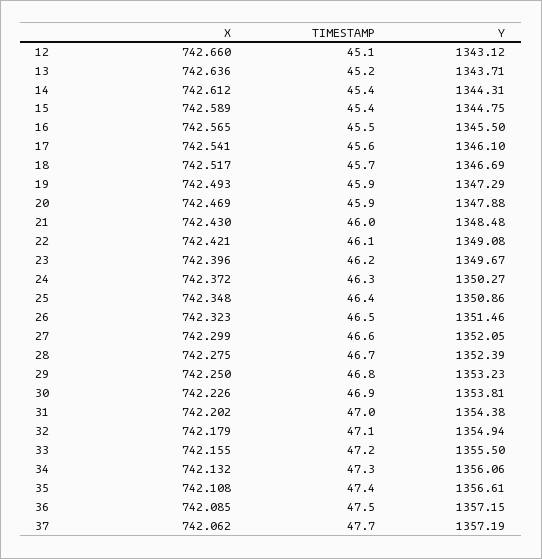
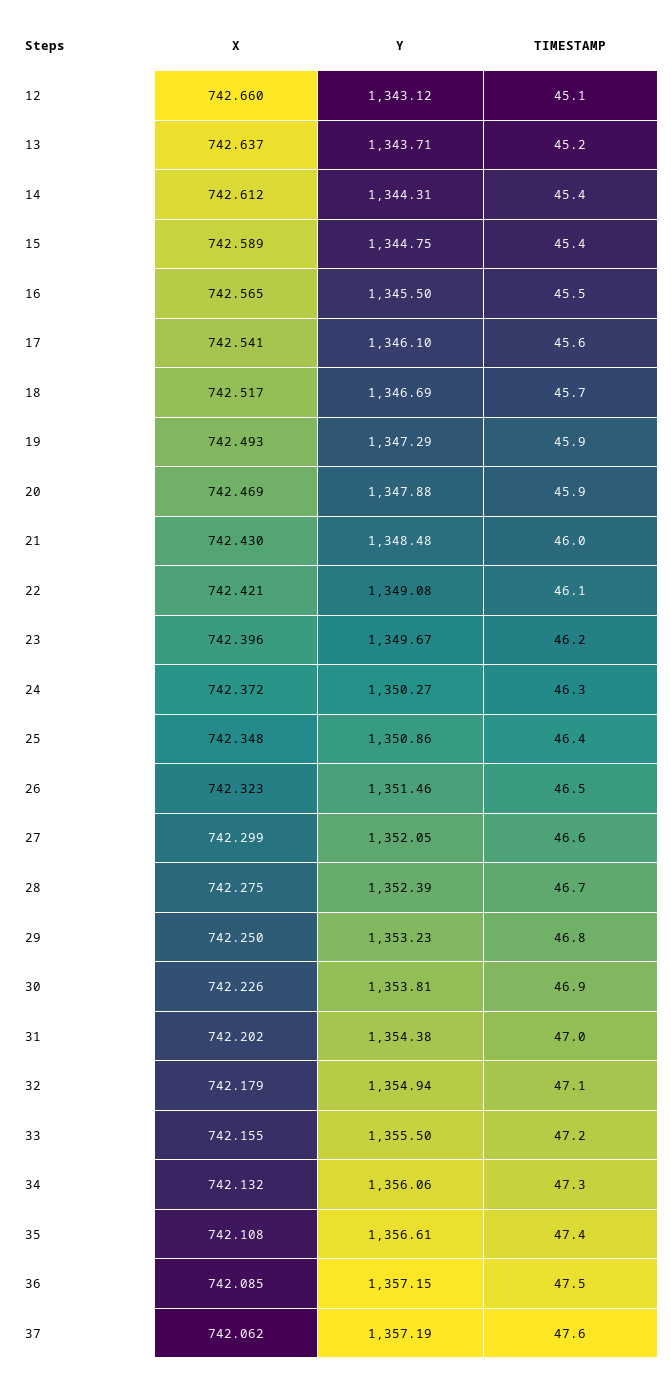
  {
    "X": {
      "12": 742.66,
-     "13": 742.636,
+     "13": 742.637,
      "14": 742.612,
      "15": 742.589,
      "16": 742.565,
      "17": 742.541,
      "18": 742.517,
      "19": 742.493,
      "20": 742.469,
      "21": 742.43,
      "22": 742.421,
      "23": 742.396,
      "24": 742.372,
      "25": 742.348,
      "26": 742.323,
      "27": 742.299,
      "28": 742.275,
      "29": 742.25,
      "30": 742.226,
      "31": 742.202,
      "32": 742.179,
      "33": 742.155,
      "34": 742.132,
      "35": 742.108,
      "36": 742.085,
      "37": 742.062
    },
    "TIMESTAMP": {
      "12": 45.1,
      "13": 45.2,
      "14": 45.4,
      "15": 45.4,
      "16": 45.5,
      "17": 45.6,
      "18": 45.7,
      "19": 45.9,
      "20": 45.9,
      "21": 46,
      "22": 46.1,
      "23": 46.2,
      "24": 46.3,
      "25": 46.4,
      "26": 46.5,
      "27": 46.6,
      "28": 46.7,
      "29": 46.8,
      "30": 46.9,
      "31": 47,
      "32": 47.1,
      "33": 47.2,
      "34": 47.3,
      "35": 47.4,
      "36": 47.5,
-     "37": 47.7
+     "37": 47.6
    },
    "Y": {
      "12": 1343.12,
      "13": 1343.71,
      "14": 1344.31,
      "15": 1344.75,
      "16": 1345.5,
      "17": 1346.1,
      "18": 1346.69,
      "19": 1347.29,
      "20": 1347.88,
      "21": 1348.48,
      "22": 1349.08,
      "23": 1349.67,
      "24": 1350.27,
      "25": 1350.86,
      "26": 1351.46,
      "27": 1352.05,
      "28": 1352.39,
      "29": 1353.23,
      "30": 1353.81,
      "31": 1354.38,
      "32": 1354.94,
      "33": 1355.5,
      "34": 1356.06,
      "35": 1356.61,
      "36": 1357.15,
      "37": 1357.19
    }
  }

